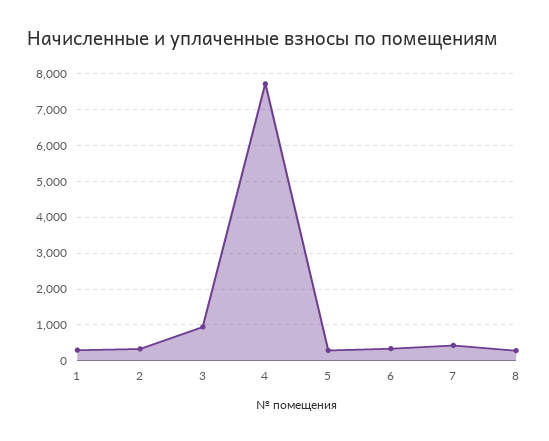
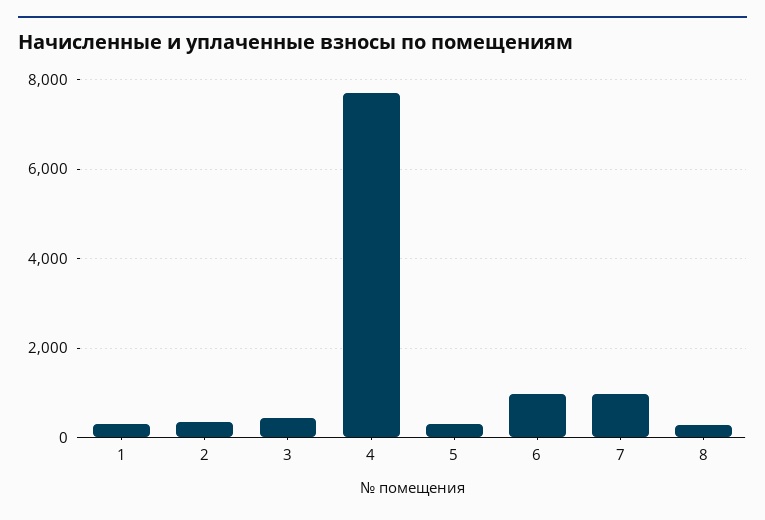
  {
    "1": 200,
    "2": 400,
-   "3": 1000,
+   "3": 400,
    "4": 7800,
    "5": 200,
-   "6": 400,
+   "6": 1000,
-   "7": 400,
+   "7": 1000,
    "8": 200
  }

